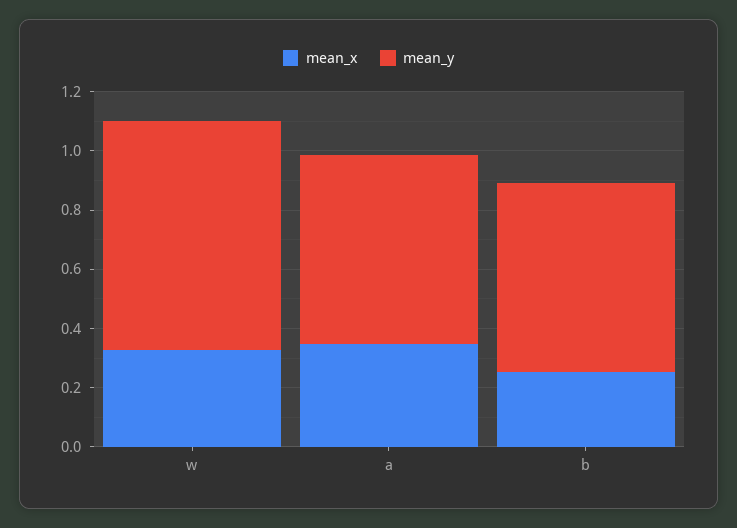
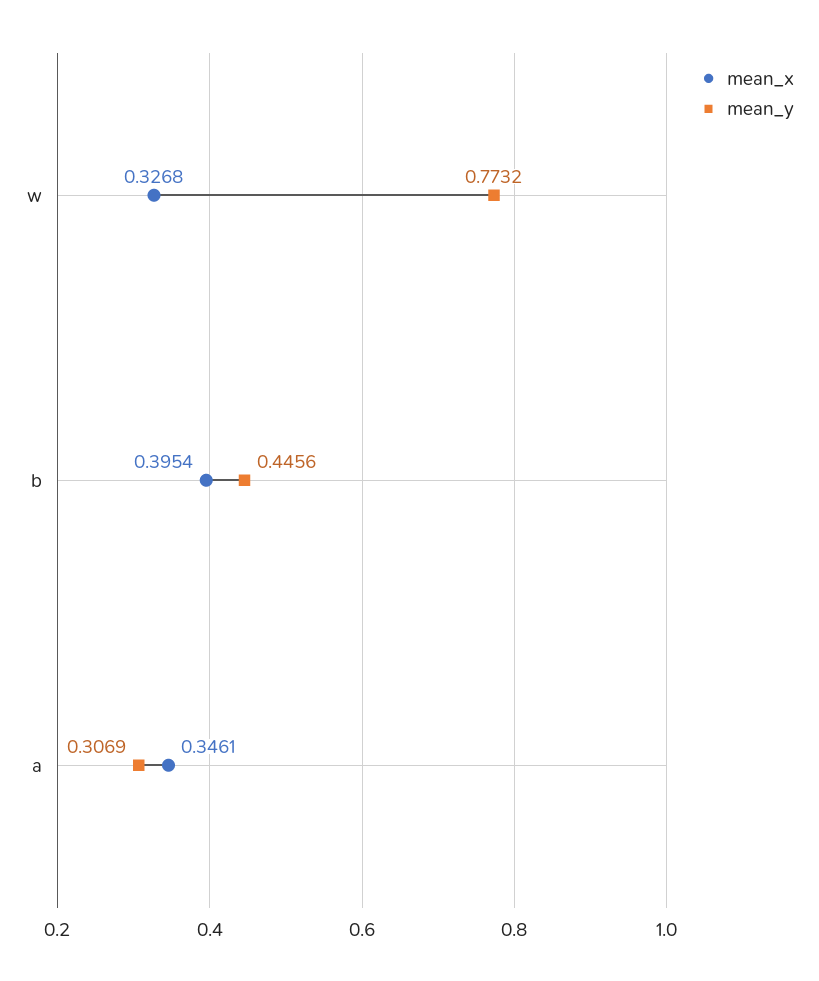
  {
    "mean_x": {
      "w": 0.3268,
      "a": 0.3461,
-     "b": 0.25
+     "b": 0.3954
    },
    "mean_y": {
      "w": 0.7732,
-     "a": 0.65,
+     "a": 0.3069,
-     "b": 0.65
+     "b": 0.4456
    }
  }

